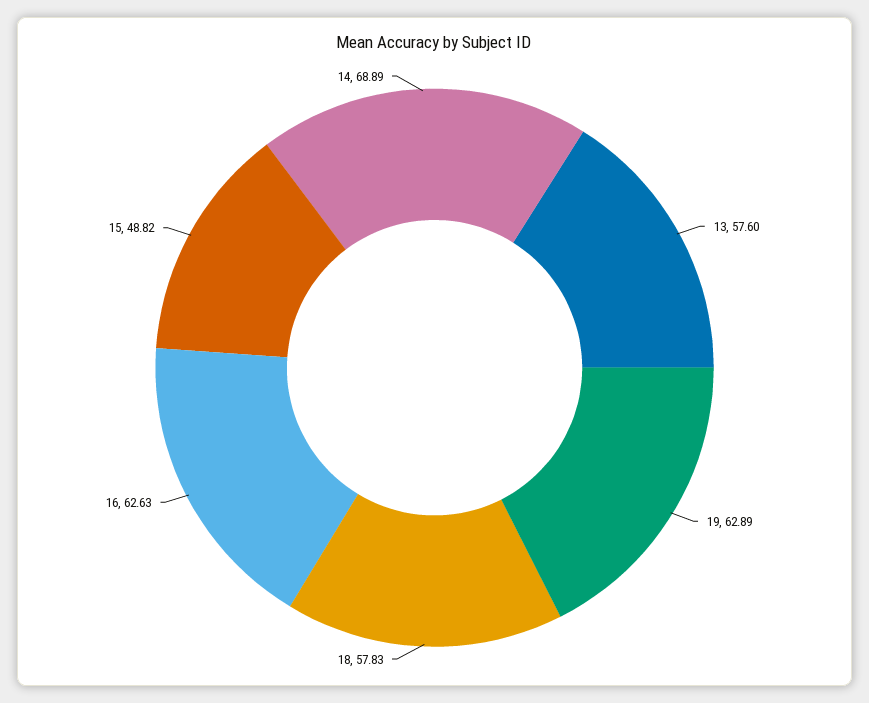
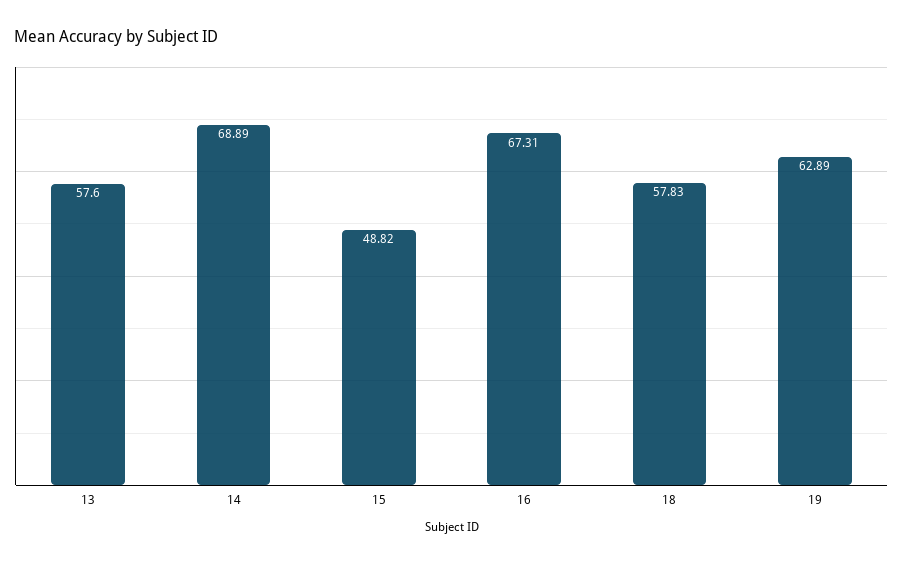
  {
    "13": 57.6,
    "19": 62.89,
    "18": 57.83,
-   "16": 62.63,
+   "16": 67.31,
    "15": 48.82,
    "14": 68.89
  }

